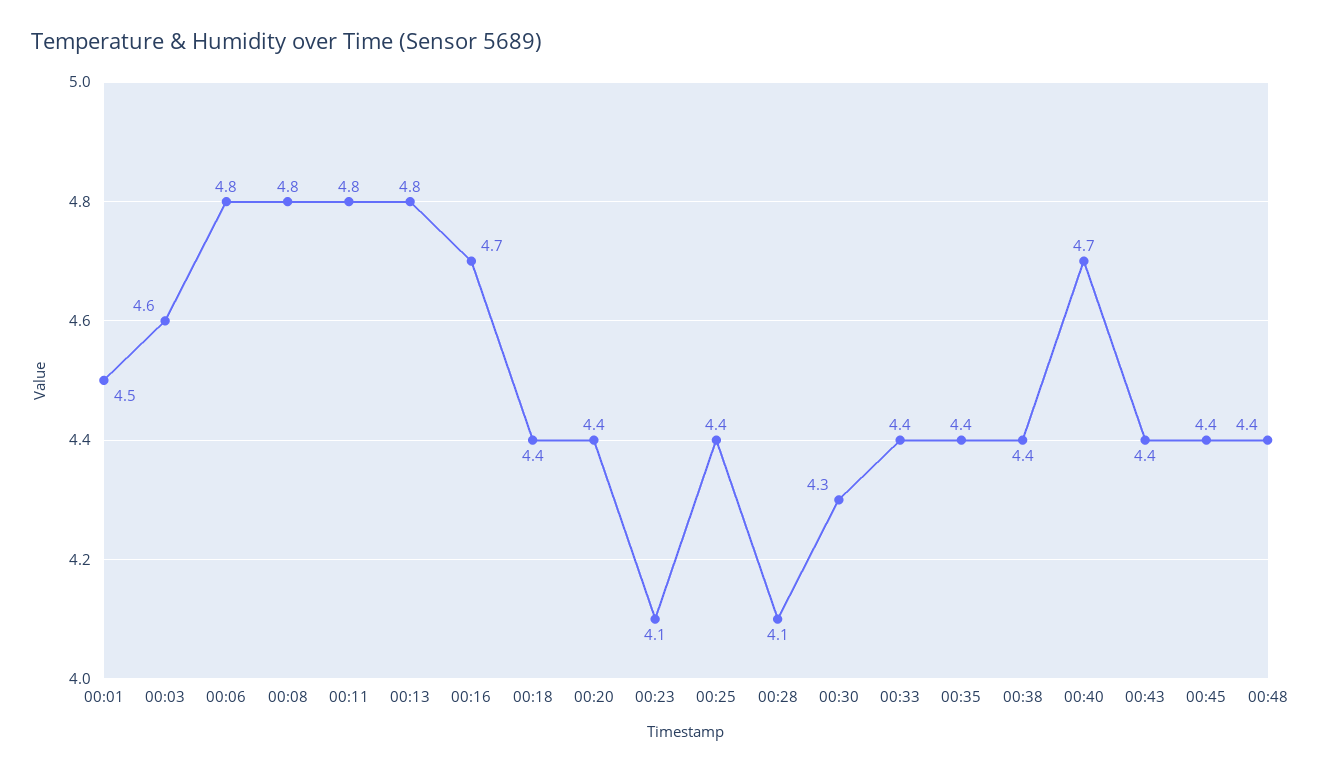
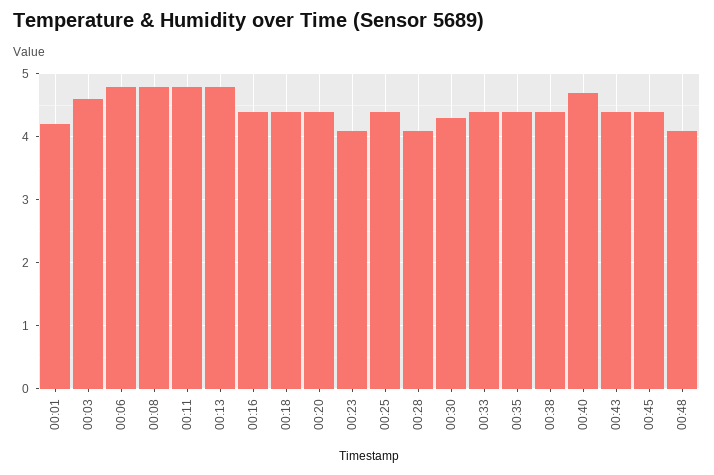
  {
-   "00:01": 4.5,
+   "00:01": 4.2,
    "00:03": 4.6,
    "00:06": 4.8,
    "00:08": 4.8,
    "00:11": 4.8,
    "00:13": 4.8,
-   "00:16": 4.7,
+   "00:16": 4.4,
    "00:18": 4.4,
    "00:20": 4.4,
    "00:23": 4.1,
    "00:25": 4.4,
    "00:28": 4.1,
    "00:30": 4.3,
    "00:33": 4.4,
    "00:35": 4.4,
    "00:38": 4.4,
    "00:40": 4.7,
    "00:43": 4.4,
    "00:45": 4.4,
-   "00:48": 4.4
+   "00:48": 4.1
  }

